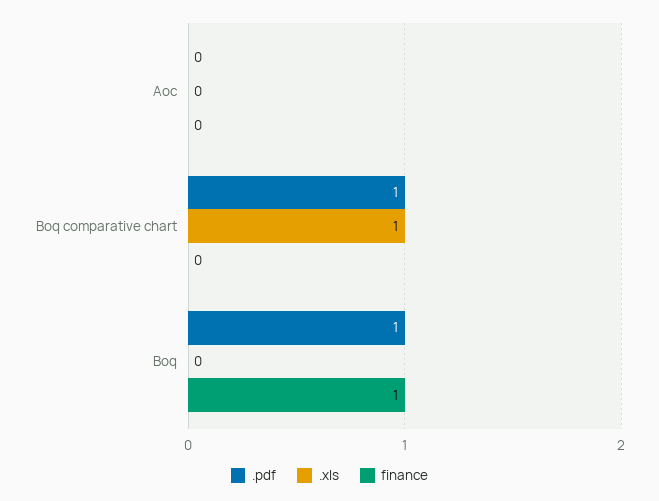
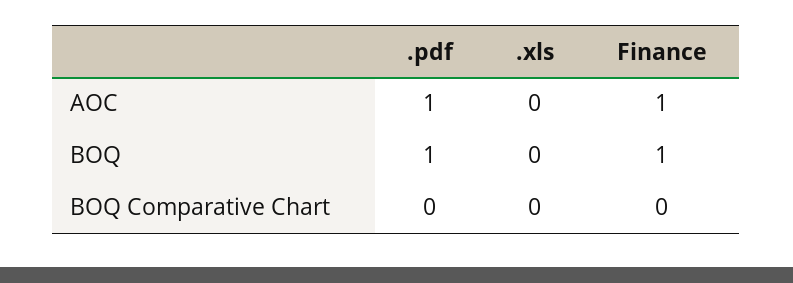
  {
    ".pdf": {
-     "Aoc": 0,
+     "Aoc": 1,
-     "Boq comparative chart": 1,
+     "Boq comparative chart": 0,
      "Boq": 1
    },
    ".xls": {
      "Aoc": 0,
-     "Boq comparative chart": 1,
+     "Boq comparative chart": 0,
      "Boq": 0
    },
    "finance": {
-     "Aoc": 0,
+     "Aoc": 1,
      "Boq comparative chart": 0,
      "Boq": 1
    }
  }

